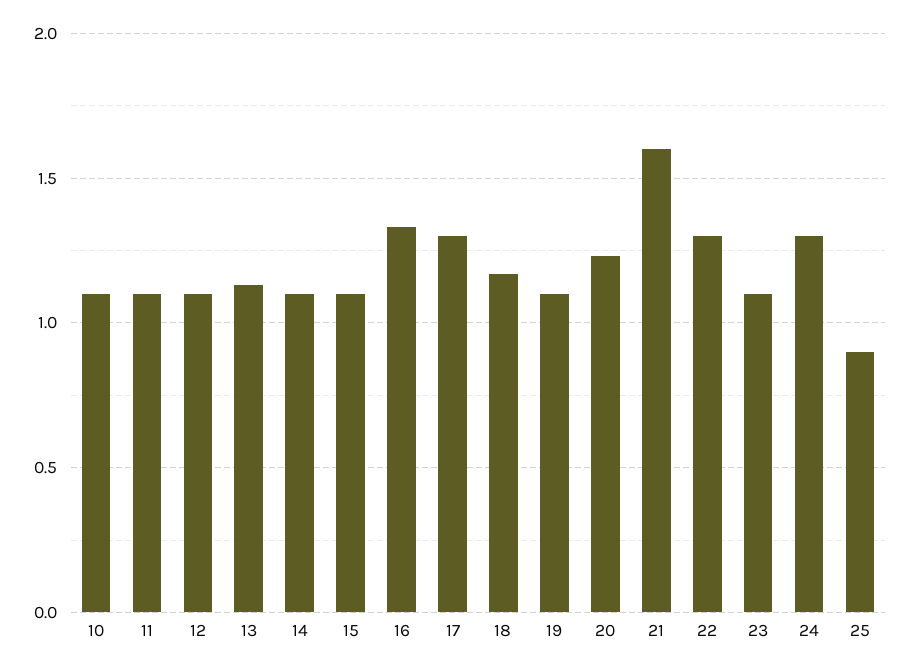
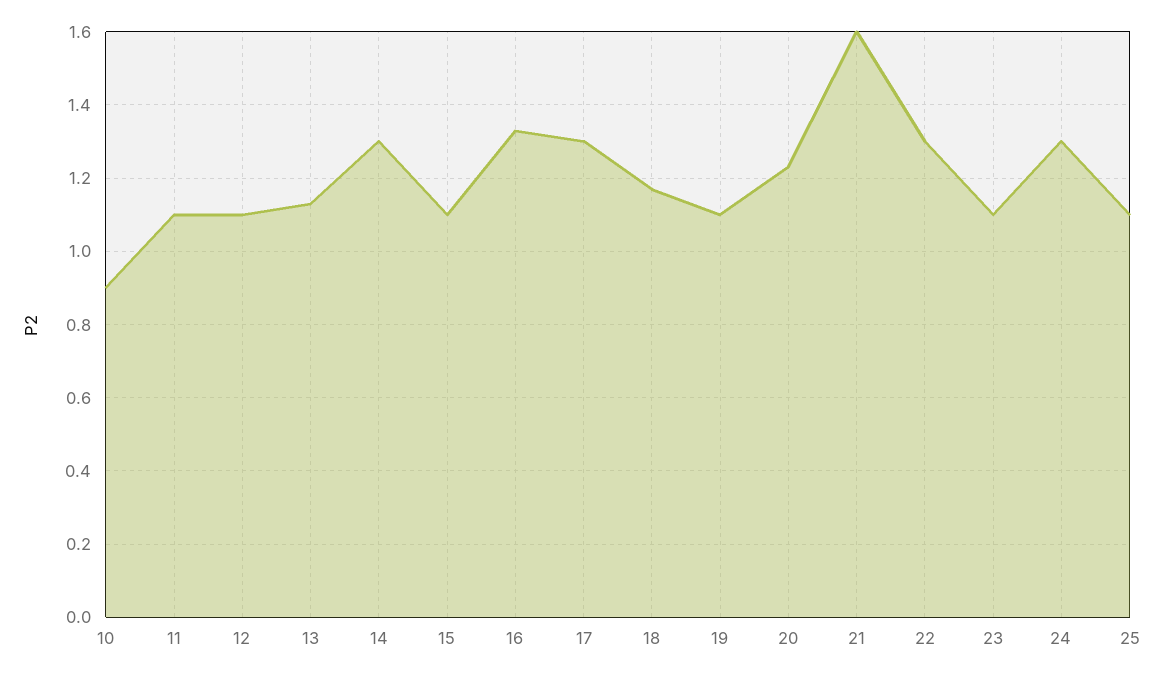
  {
-   "10": 1.1,
+   "10": 0.9,
    "11": 1.1,
    "12": 1.1,
    "13": 1.15,
-   "14": 1.1,
+   "14": 1.3,
    "15": 1.1,
    "16": 1.35,
    "17": 1.3,
    "18": 1.15,
    "19": 1.1,
    "20": 1.25,
    "21": 1.6,
    "22": 1.3,
    "23": 1.1,
    "24": 1.3,
-   "25": 0.9
+   "25": 1.1
  }

